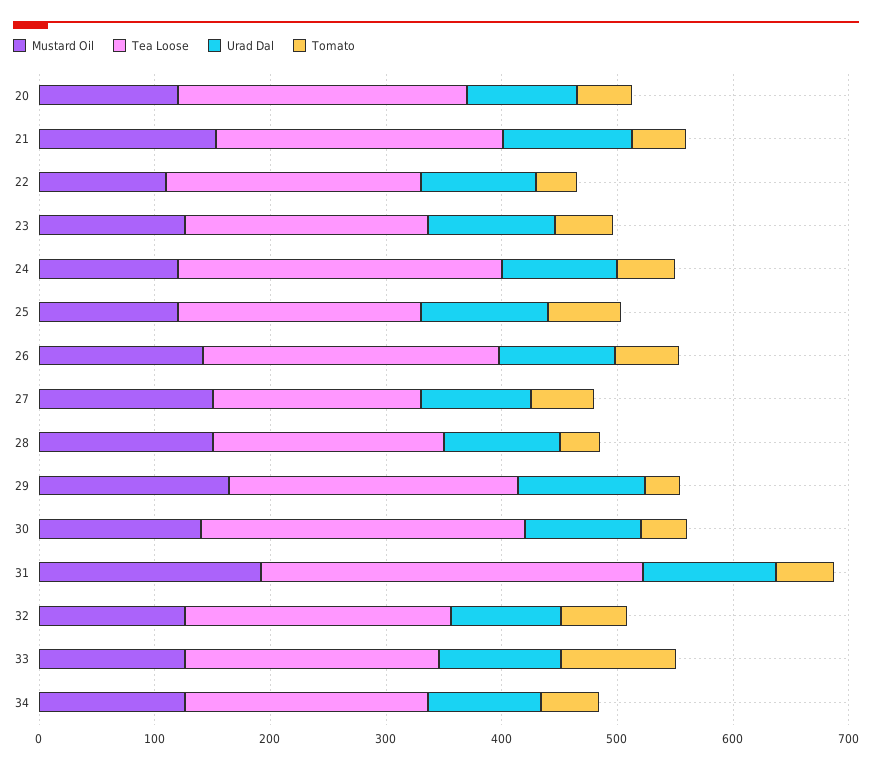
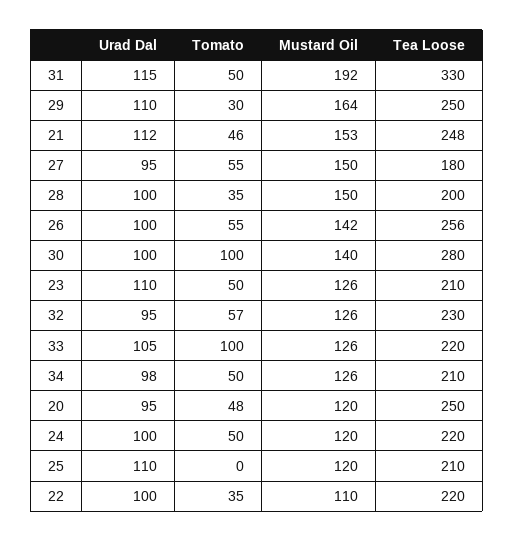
  {
    "Mustard Oil": {
      "20": 120,
      "21": 153,
      "22": 110,
      "23": 126,
      "24": 120,
      "25": 120,
      "26": 142,
      "27": 150,
      "28": 150,
      "29": 164,
      "30": 140,
      "31": 192,
      "32": 126,
      "33": 126,
      "34": 126
    },
    "Tea Loose": {
      "20": 250,
      "21": 248,
      "22": 220,
      "23": 210,
-     "24": 280,
+     "24": 220,
      "25": 210,
      "26": 256,
      "27": 180,
      "28": 200,
      "29": 250,
      "30": 280,
      "31": 330,
      "32": 230,
      "33": 220,
      "34": 210
    },
    "Urad Dal": {
      "20": 95,
      "21": 112,
      "22": 100,
      "23": 110,
      "24": 100,
      "25": 110,
      "26": 100,
      "27": 95,
      "28": 100,
      "29": 110,
      "30": 100,
      "31": 115,
      "32": 95,
      "33": 105,
      "34": 98
    },
    "Tomato": {
      "20": 48,
      "21": 46,
      "22": 35,
      "23": 50,
      "24": 50,
-     "25": 60,
+     "25": 0,
      "26": 55,
      "27": 55,
      "28": 35,
      "29": 30,
-     "30": 40,
+     "30": 100,
      "31": 50,
      "32": 57,
      "33": 100,
      "34": 50
    }
  }

